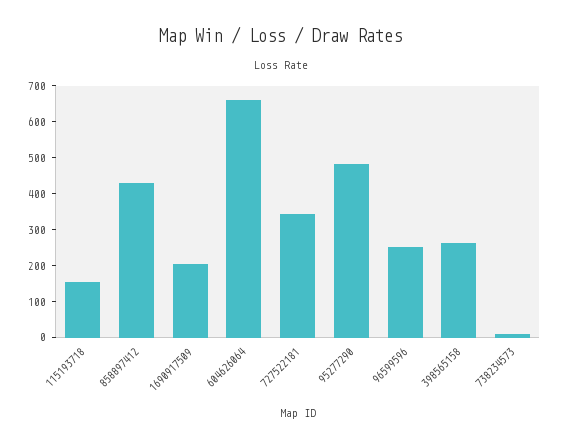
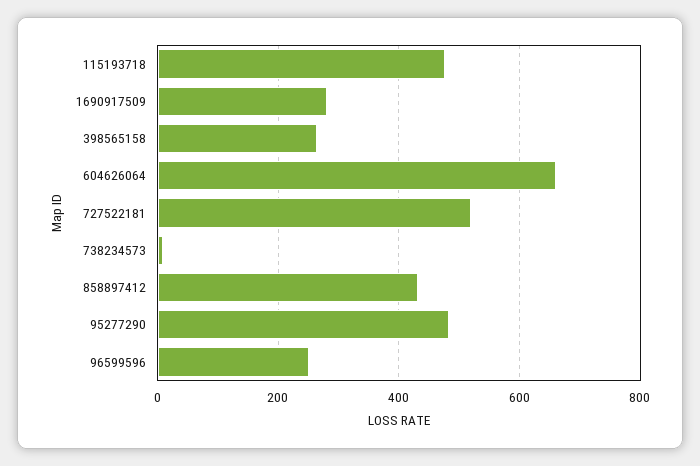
  {
-   "115193718": 150,
+   "115193718": 480,
    "858897412": 440,
-   "1690917509": 200,
+   "1690917509": 280,
    "604626064": 660,
-   "727522181": 350,
+   "727522181": 520,
    "95277290": 480,
    "96599596": 260,
    "398565158": 260,
    "738234573": 0
  }

